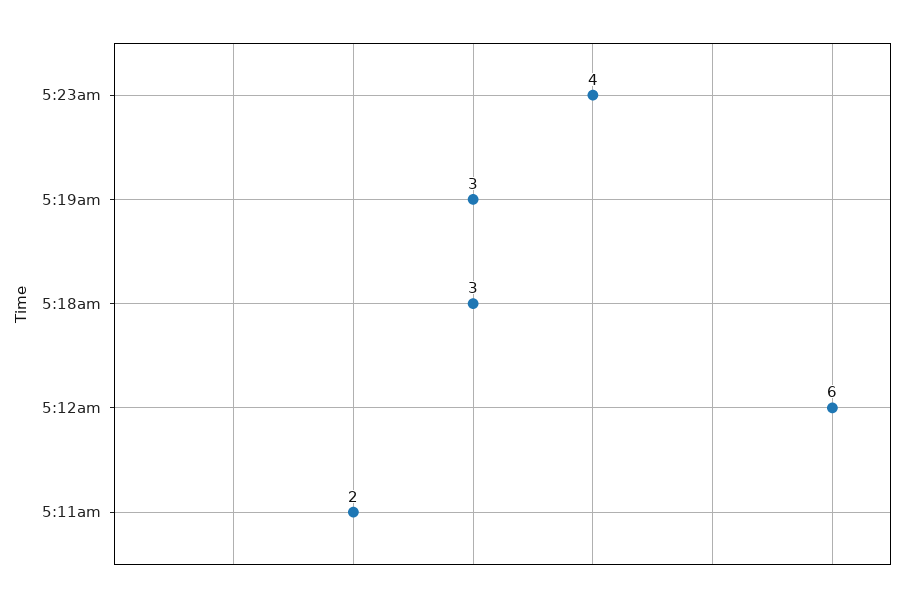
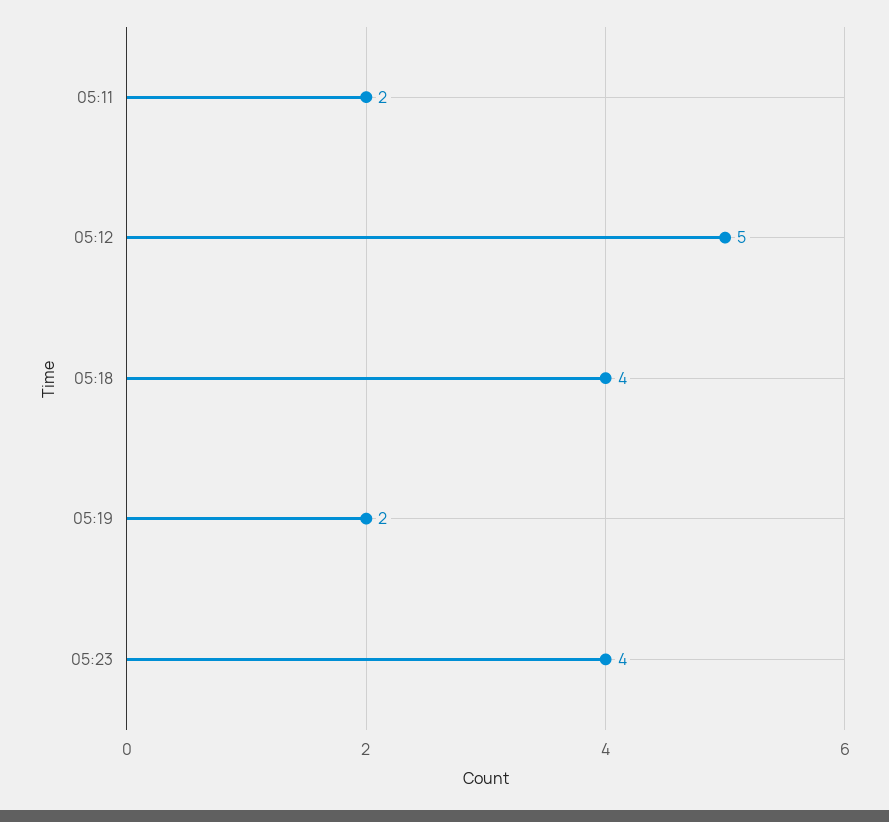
  {
    "5:23am": 4,
-   "5:19am": 3,
+   "5:19am": 2,
-   "5:18am": 3,
+   "5:18am": 4,
-   "5:12am": 6,
+   "5:12am": 5,
    "5:11am": 2
  }

